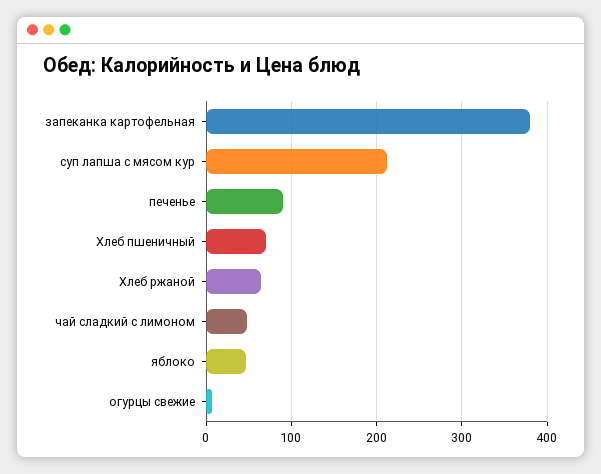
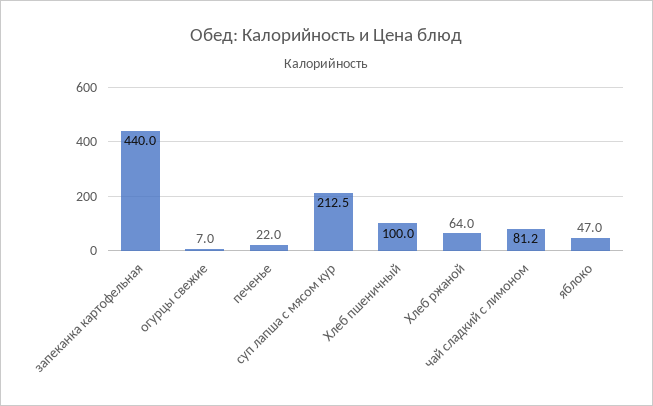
  {
-   "запеканка картофельная": 380,
+   "запеканка картофельная": 440,
    "суп лапша с мясом кур": 212.5,
-   "печенье": 90,
+   "печенье": 22,
-   "Хлеб пшеничный": 70,
+   "Хлеб пшеничный": 100,
    "Хлеб ржаной": 64,
-   "чай сладкий с лимоном": 50,
+   "чай сладкий с лимоном": 81.2,
    "яблоко": 47,
    "огурцы свежие": 7
  }

